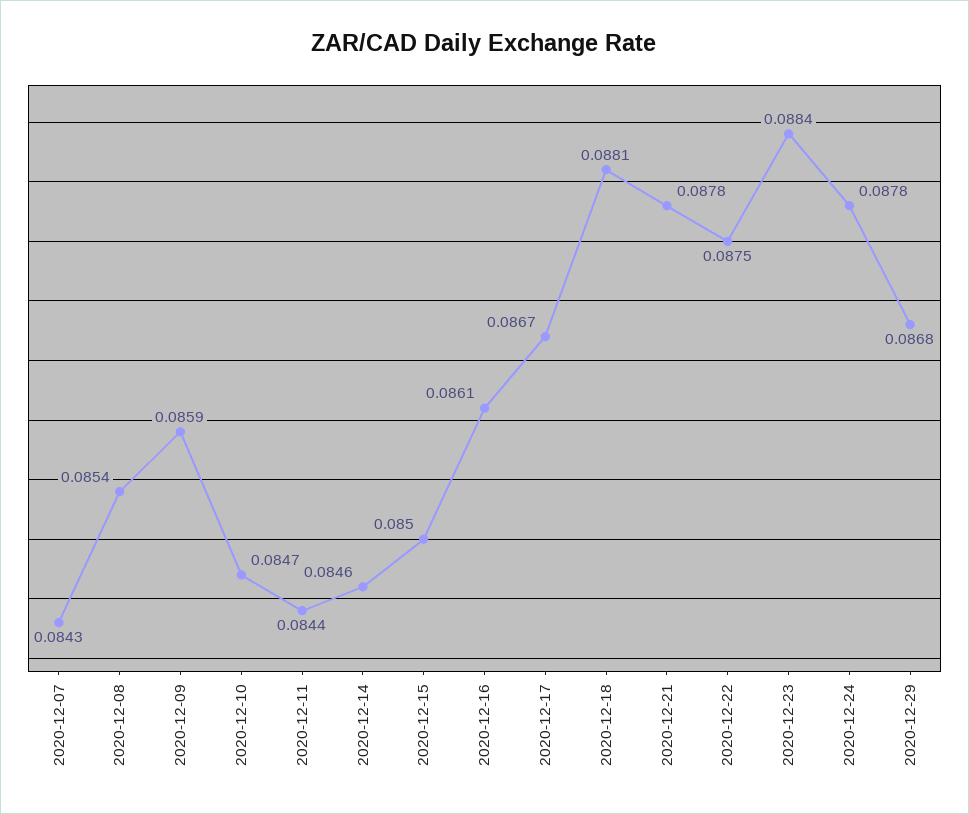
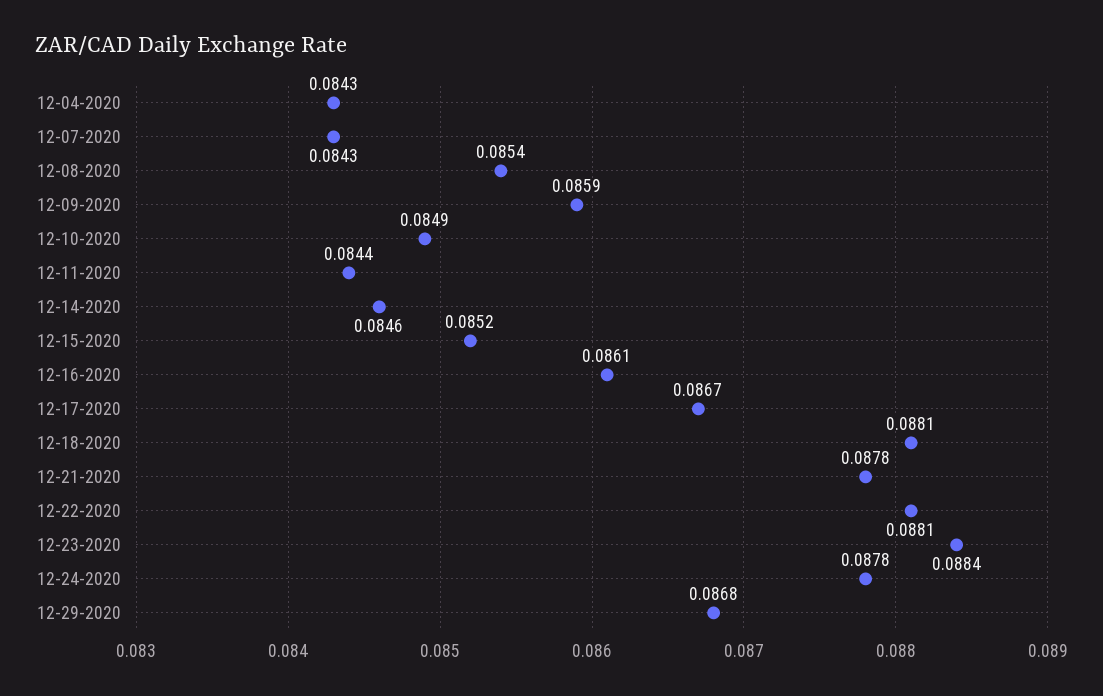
  {
    "2020-12-07": 0.0843,
    "2020-12-08": 0.0854,
    "2020-12-09": 0.0859,
-   "2020-12-10": 0.0847,
+   "2020-12-10": 0.0849,
    "2020-12-11": 0.0844,
    "2020-12-14": 0.0846,
-   "2020-12-15": 0.085,
+   "2020-12-15": 0.0852,
    "2020-12-16": 0.0861,
    "2020-12-17": 0.0867,
    "2020-12-18": 0.0881,
    "2020-12-21": 0.0878,
-   "2020-12-22": 0.0875,
+   "2020-12-22": 0.0881,
    "2020-12-23": 0.0884,
    "2020-12-24": 0.0878,
-   "2020-12-29": 0.0868
+   "2020-12-29": 0.0868,
+   "12-04-2020": 0.0843
  }

